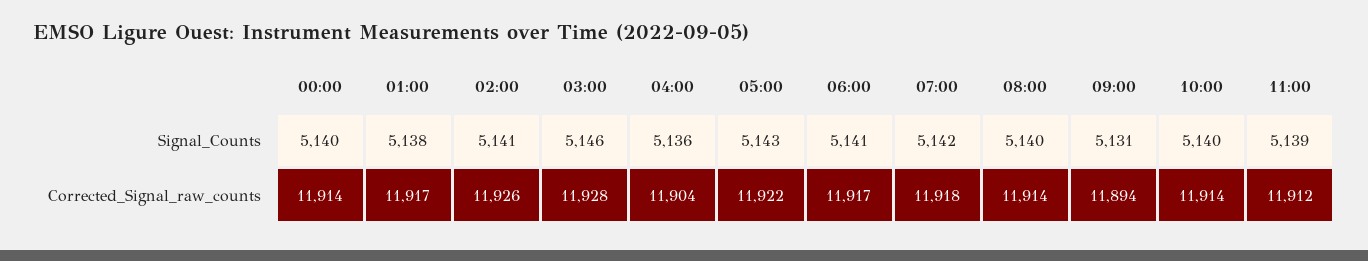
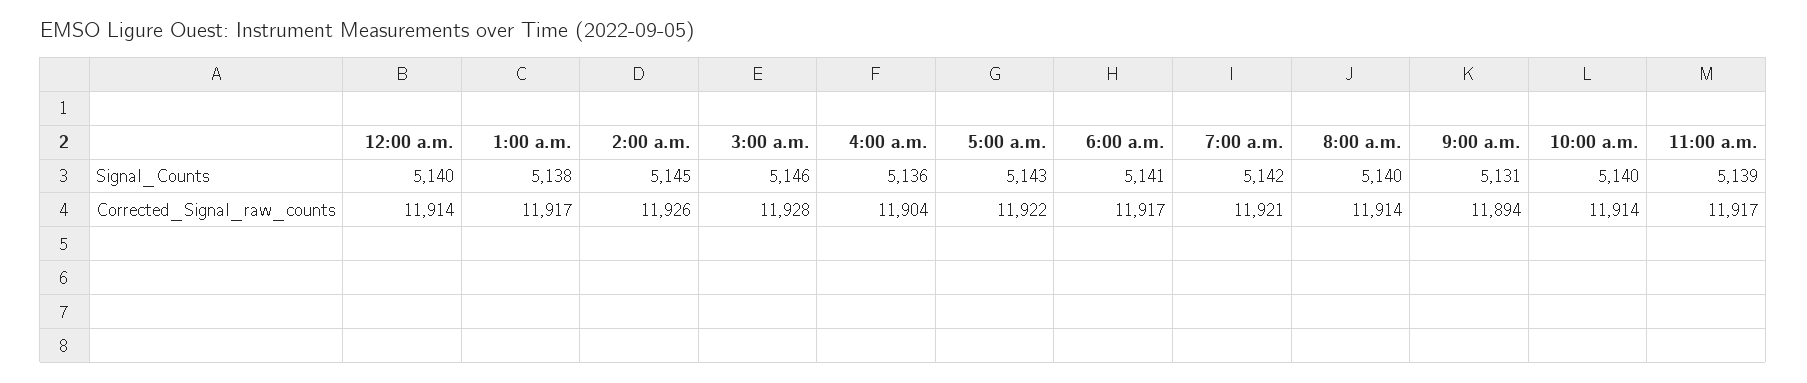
  {
    "00:00": {
      "Signal_Counts": 5140,
      "Corrected_Signal_raw_counts": 11914
    },
    "01:00": {
      "Signal_Counts": 5138,
      "Corrected_Signal_raw_counts": 11917
    },
    "02:00": {
-     "Signal_Counts": 5141,
+     "Signal_Counts": 5145,
      "Corrected_Signal_raw_counts": 11926
    },
    "03:00": {
      "Signal_Counts": 5146,
      "Corrected_Signal_raw_counts": 11928
    },
    "04:00": {
      "Signal_Counts": 5136,
      "Corrected_Signal_raw_counts": 11904
    },
    "05:00": {
      "Signal_Counts": 5143,
      "Corrected_Signal_raw_counts": 11922
    },
    "06:00": {
      "Signal_Counts": 5141,
      "Corrected_Signal_raw_counts": 11917
    },
    "07:00": {
      "Signal_Counts": 5142,
-     "Corrected_Signal_raw_counts": 11918
+     "Corrected_Signal_raw_counts": 11921
    },
    "08:00": {
      "Signal_Counts": 5140,
      "Corrected_Signal_raw_counts": 11914
    },
    "09:00": {
      "Signal_Counts": 5131,
      "Corrected_Signal_raw_counts": 11894
    },
    "10:00": {
      "Signal_Counts": 5140,
      "Corrected_Signal_raw_counts": 11914
    },
    "11:00": {
      "Signal_Counts": 5139,
-     "Corrected_Signal_raw_counts": 11912
+     "Corrected_Signal_raw_counts": 11917
    }
  }

